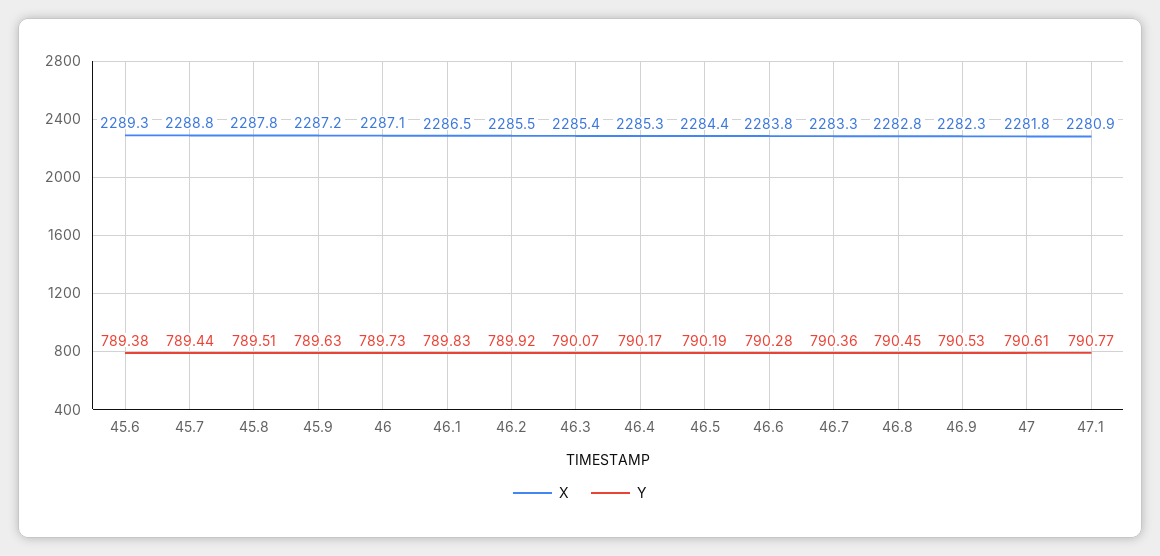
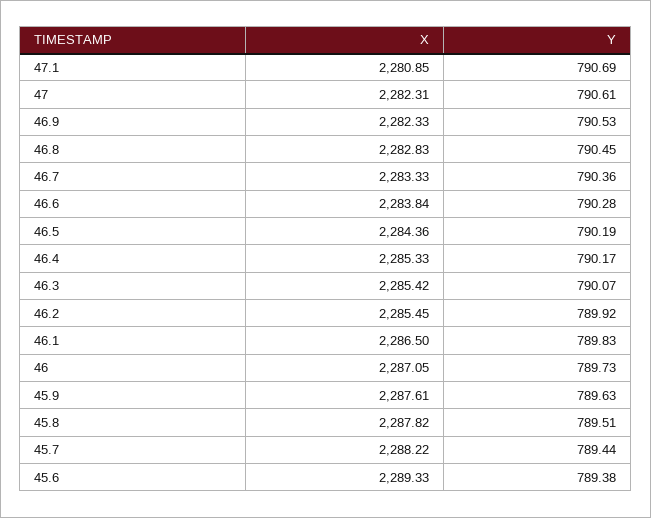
  {
    "X": {
      "45.6": 2289.33,
-     "45.7": 2288.8,
+     "45.7": 2288.22,
      "45.8": 2287.82,
-     "45.9": 2287.2,
+     "45.9": 2287.61,
      "46": 2287.05,
      "46.1": 2286.5,
      "46.2": 2285.45,
      "46.3": 2285.42,
      "46.4": 2285.33,
      "46.5": 2284.36,
      "46.6": 2283.84,
      "46.7": 2283.33,
      "46.8": 2282.83,
      "46.9": 2282.33,
-     "47": 2281.8,
+     "47": 2282.31,
      "47.1": 2280.85
    },
    "Y": {
      "45.6": 789.38,
      "45.7": 789.44,
      "45.8": 789.51,
      "45.9": 789.63,
      "46": 789.73,
      "46.1": 789.83,
      "46.2": 789.92,
      "46.3": 790.07,
      "46.4": 790.17,
      "46.5": 790.19,
      "46.6": 790.28,
      "46.7": 790.36,
      "46.8": 790.45,
      "46.9": 790.53,
      "47": 790.61,
-     "47.1": 790.77
+     "47.1": 790.69
    }
  }

